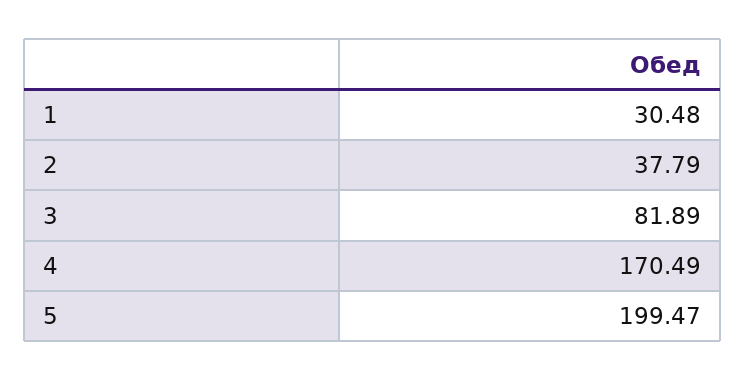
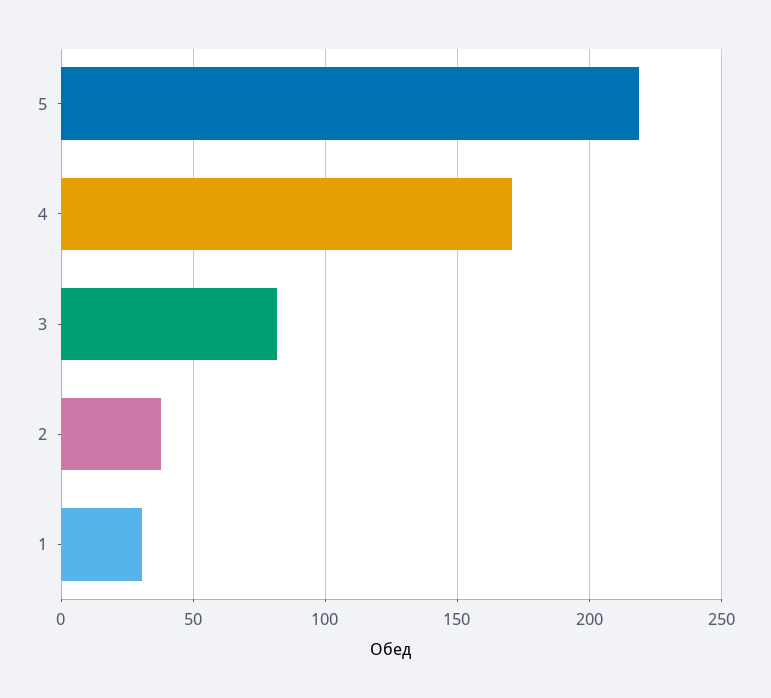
  {
    "1": 30.48,
    "2": 37.79,
    "3": 81.89,
    "4": 170.49,
-   "5": 199.47
+   "5": 220
  }

